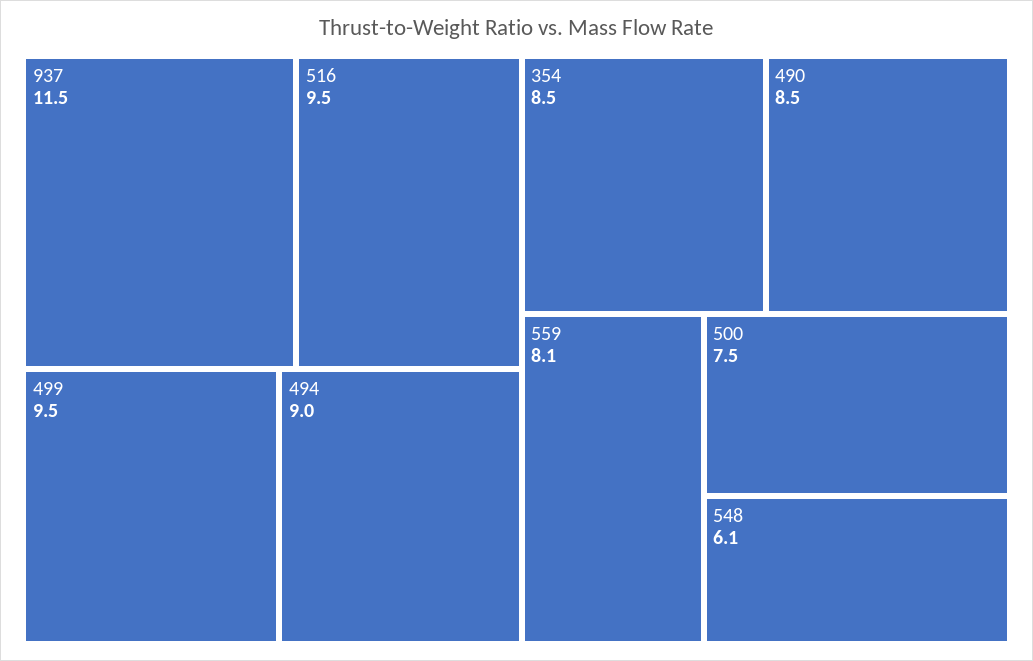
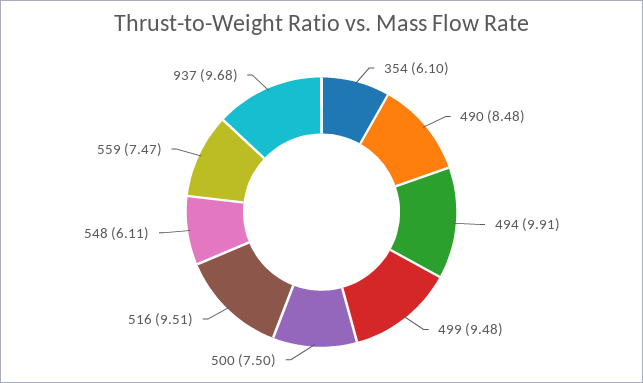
  {
-   "937": 11.5,
+   "937": 9.68,
    "516": 9.51,
    "499": 9.48,
-   "494": 9,
+   "494": 9.91,
-   "354": 8.5,
+   "354": 6.1,
    "490": 8.48,
-   "559": 8.1,
+   "559": 7.47,
    "500": 7.5,
    "548": 6.11
  }

